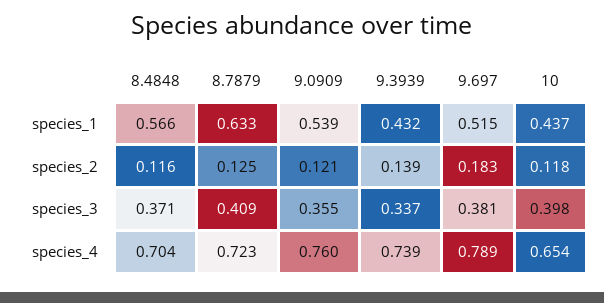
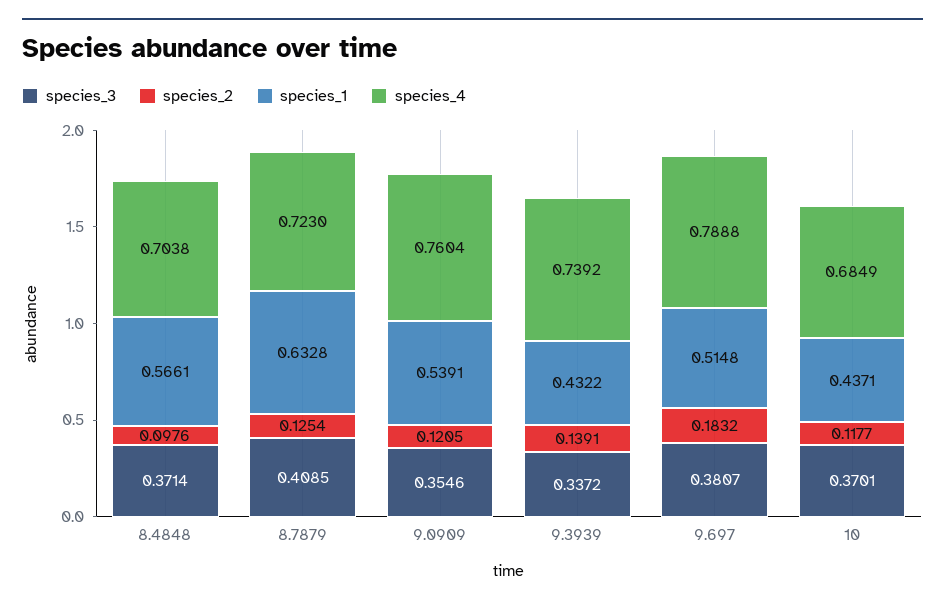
  {
    "species_1": {
      "8.4848": 0.5661,
      "8.7879": 0.6328,
      "9.0909": 0.5391,
      "9.3939": 0.4322,
      "9.697": 0.5148,
      "10": 0.4371
    },
    "species_2": {
-     "8.4848": 0.116,
+     "8.4848": 0.0976,
      "8.7879": 0.1254,
      "9.0909": 0.1205,
      "9.3939": 0.1391,
      "9.697": 0.1832,
      "10": 0.1177
    },
    "species_3": {
      "8.4848": 0.3714,
      "8.7879": 0.4085,
      "9.0909": 0.3546,
      "9.3939": 0.3372,
      "9.697": 0.3807,
-     "10": 0.398
+     "10": 0.3701
    },
    "species_4": {
      "8.4848": 0.7038,
      "8.7879": 0.723,
      "9.0909": 0.7604,
      "9.3939": 0.7392,
      "9.697": 0.7888,
-     "10": 0.654
+     "10": 0.6849
    }
  }

